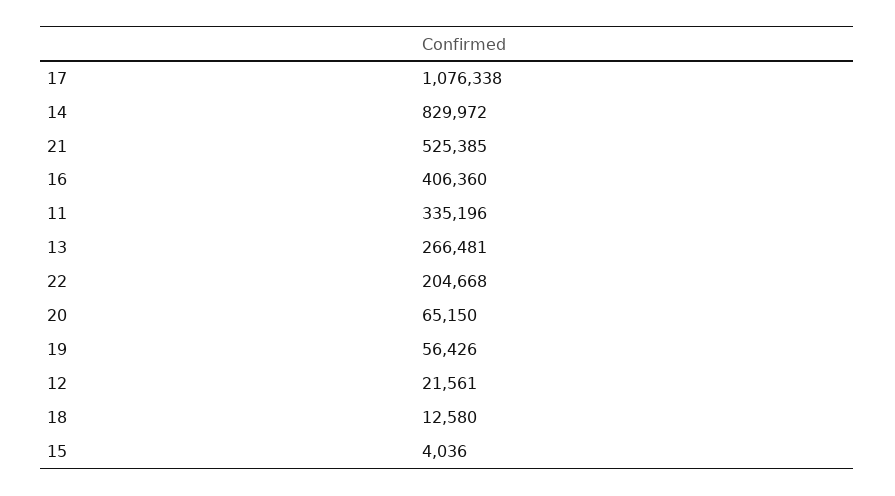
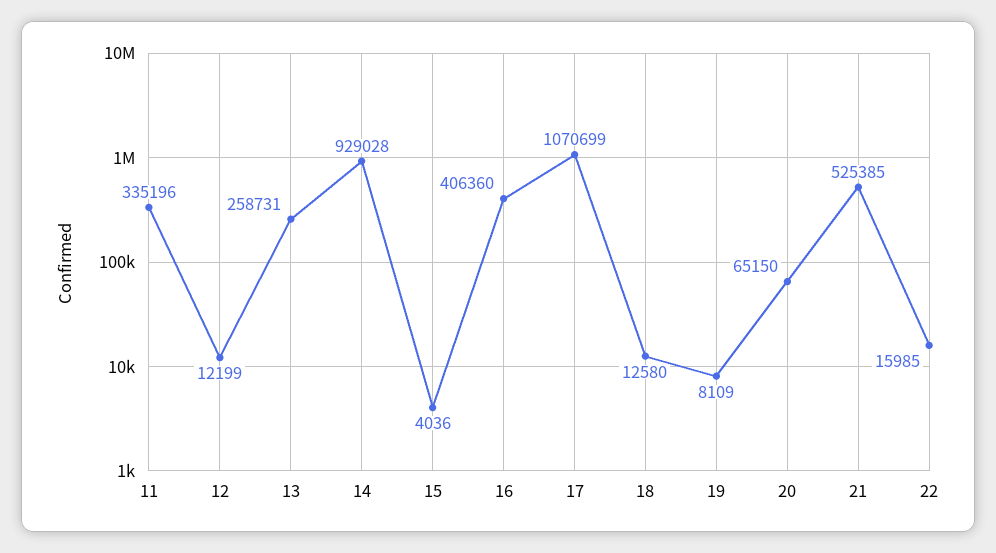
  {
-   "17": 1076338,
+   "17": 1070699,
-   "14": 829972,
+   "14": 929028,
    "21": 525385,
    "16": 406360,
    "11": 335196,
-   "13": 266481,
+   "13": 258731,
-   "22": 204668,
+   "22": 15985,
    "20": 65150,
-   "19": 56426,
+   "19": 8109,
-   "12": 21561,
+   "12": 12199,
    "18": 12580,
    "15": 4036
  }

